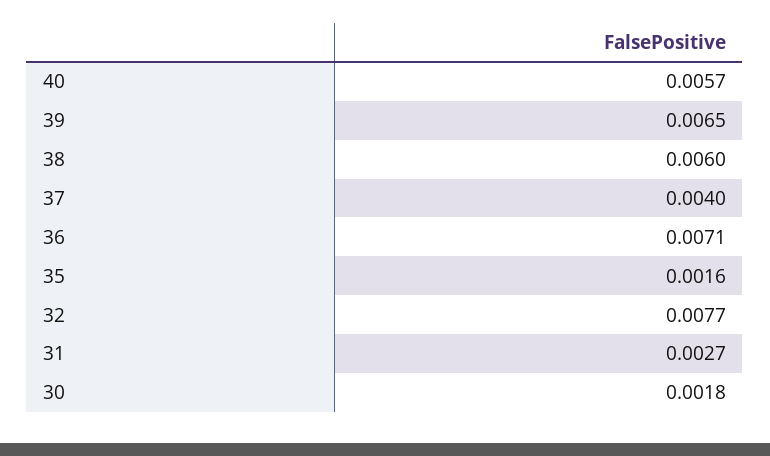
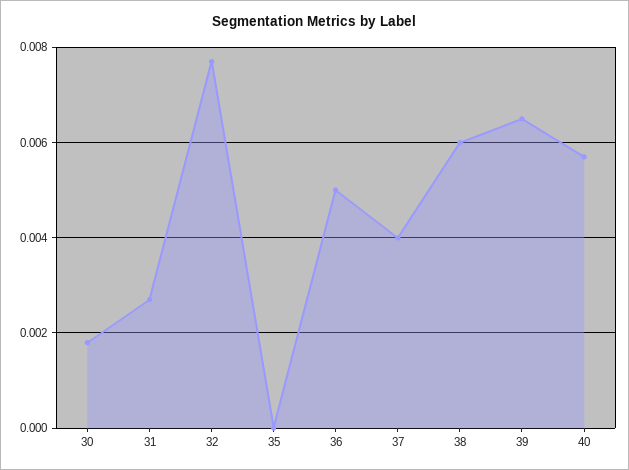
  {
    "40": 0.0057,
    "39": 0.0065,
    "38": 0.006,
    "37": 0.004,
-   "36": 0.0071,
+   "36": 0.005,
-   "35": 0.0016,
+   "35": 0,
    "32": 0.0077,
    "31": 0.0027,
    "30": 0.0018
  }

